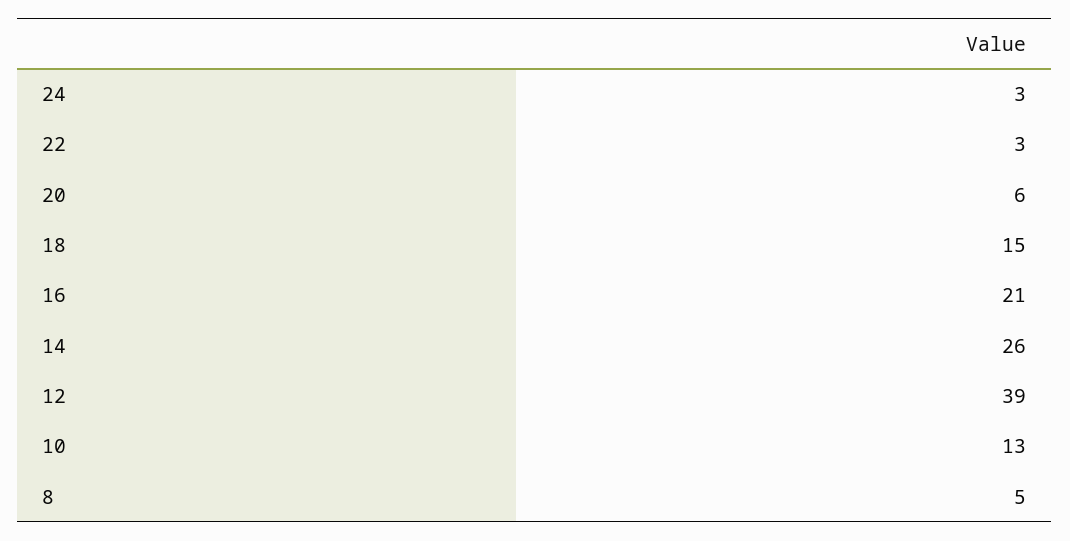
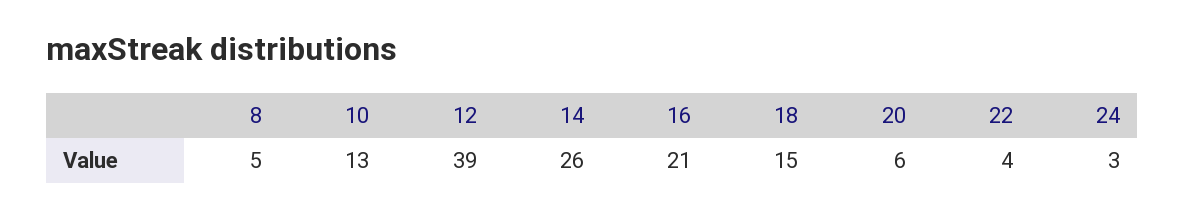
  {
    "24": 3,
-   "22": 3,
+   "22": 4,
    "20": 6,
    "18": 15,
    "16": 21,
    "14": 26,
    "12": 39,
    "10": 13,
    "8": 5
  }

